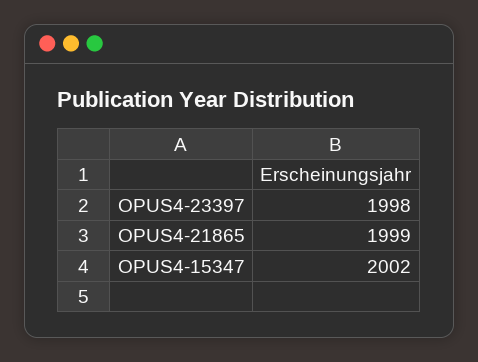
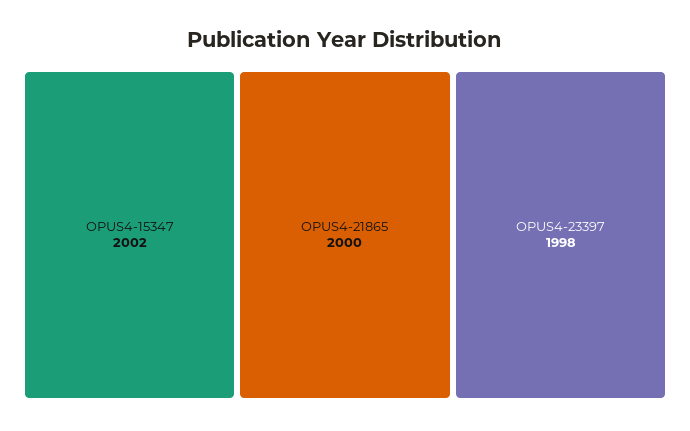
  {
    "OPUS4-23397": 1998,
-   "OPUS4-21865": 1999,
+   "OPUS4-21865": 2000,
    "OPUS4-15347": 2002
  }

